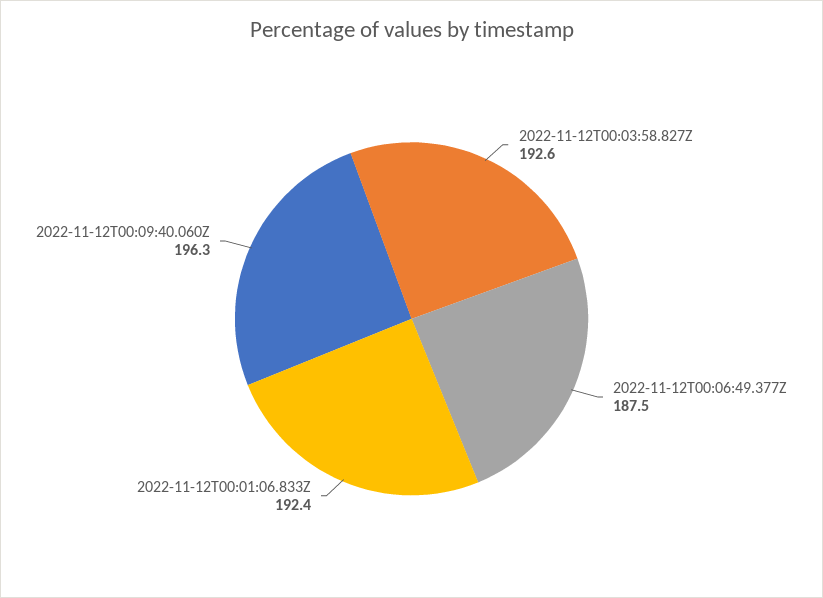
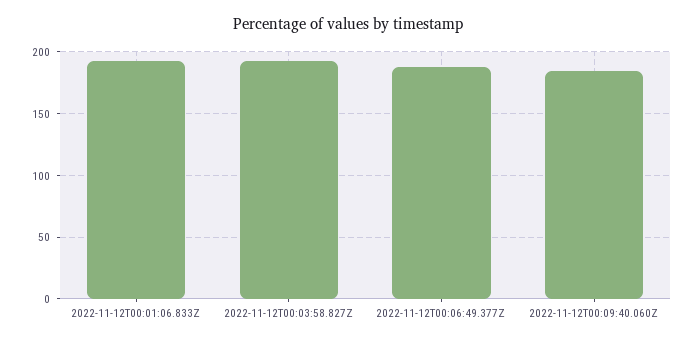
  {
    "2022-11-12T00:03:58.827Z": 192.6,
    "2022-11-12T00:06:49.377Z": 187.5,
    "2022-11-12T00:01:06.833Z": 192.4,
-   "2022-11-12T00:09:40.060Z": 196.3
+   "2022-11-12T00:09:40.060Z": 185
  }

